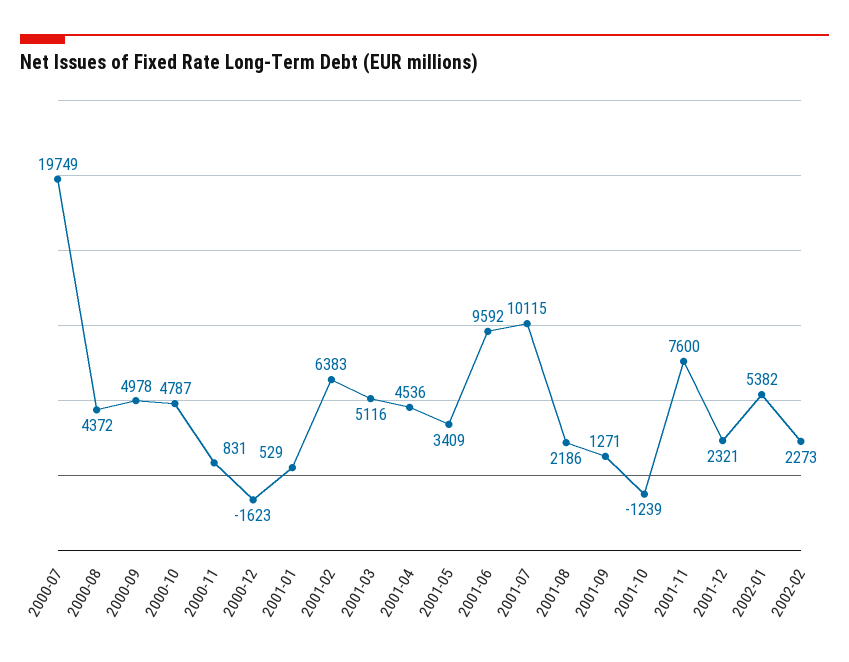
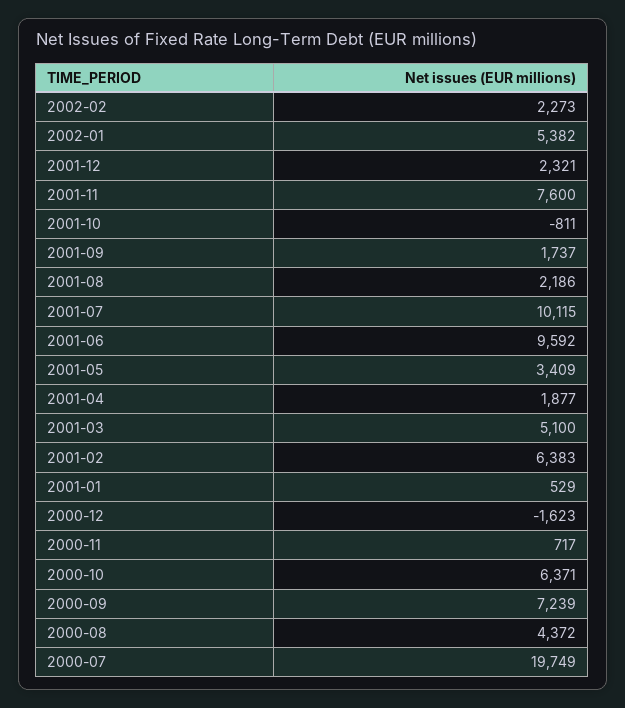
  {
    "2000-07": 19749,
    "2000-08": 4372,
-   "2000-09": 4978,
+   "2000-09": 7239,
-   "2000-10": 4787,
+   "2000-10": 6371,
-   "2000-11": 831,
+   "2000-11": 717,
    "2000-12": -1623,
    "2001-01": 529,
    "2001-02": 6383,
-   "2001-03": 5116,
+   "2001-03": 5100,
-   "2001-04": 4536,
+   "2001-04": 1877,
    "2001-05": 3409,
    "2001-06": 9592,
    "2001-07": 10115,
    "2001-08": 2186,
-   "2001-09": 1271,
+   "2001-09": 1737,
-   "2001-10": -1239,
+   "2001-10": -811,
    "2001-11": 7600,
    "2001-12": 2321,
    "2002-01": 5382,
    "2002-02": 2273
  }

